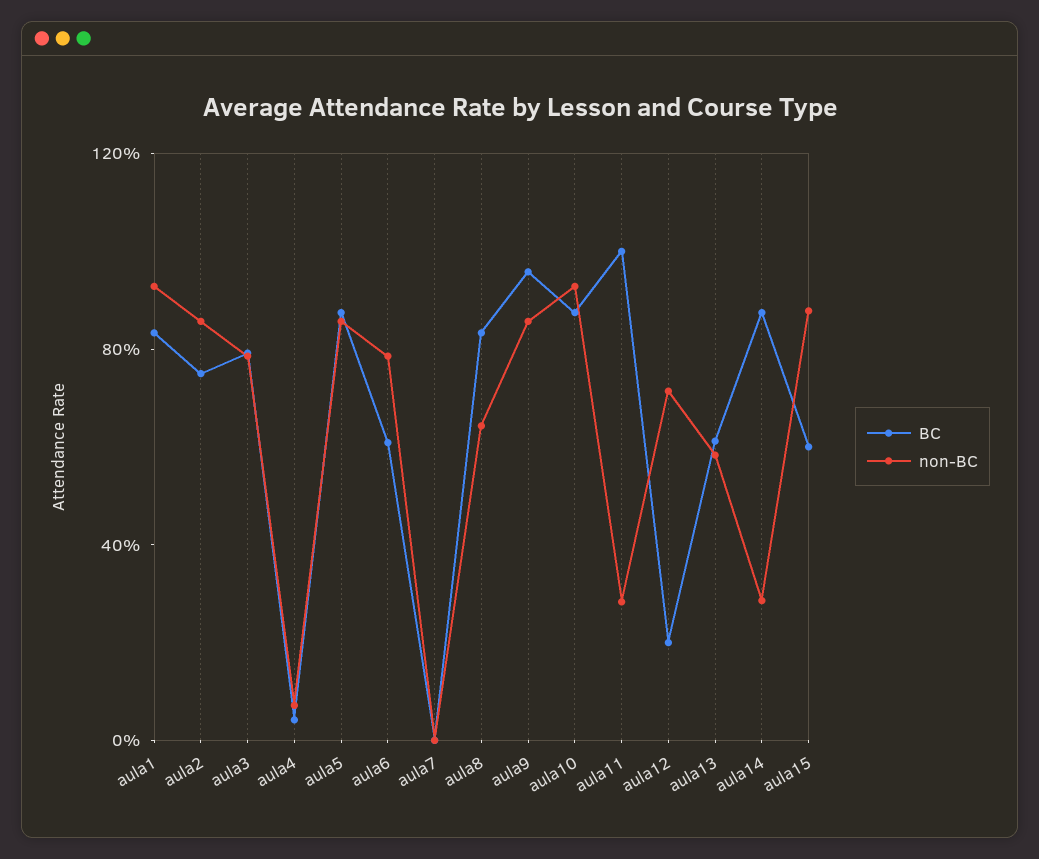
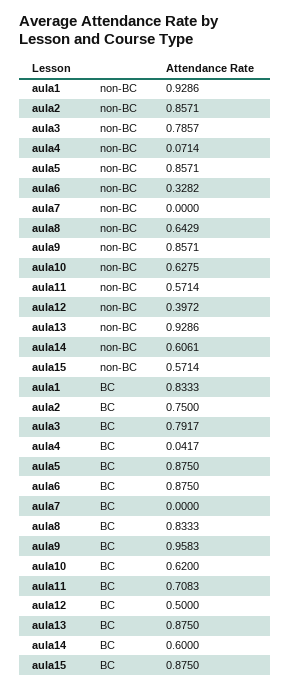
  {
    "BC": {
      "aula1": 0.8333,
      "aula2": 0.75,
      "aula3": 0.7917,
      "aula4": 0.0417,
      "aula5": 0.875,
-     "aula6": 0.6,
+     "aula6": 0.875,
      "aula7": 0,
      "aula8": 0.8333,
      "aula9": 0.9583,
-     "aula10": 0.9,
+     "aula10": 0.62,
-     "aula11": 1,
+     "aula11": 0.7083,
-     "aula12": 0.2,
+     "aula12": 0.5,
-     "aula13": 0.6,
+     "aula13": 0.875,
-     "aula14": 0.9,
+     "aula14": 0.6,
-     "aula15": 0.6
+     "aula15": 0.875
    },
    "non-BC": {
      "aula1": 0.9286,
      "aula2": 0.8571,
      "aula3": 0.7857,
      "aula4": 0.0714,
      "aula5": 0.8571,
-     "aula6": 0.8,
+     "aula6": 0.3282,
      "aula7": 0,
      "aula8": 0.6429,
      "aula9": 0.8571,
-     "aula10": 0.9,
+     "aula10": 0.6275,
-     "aula11": 0.3,
+     "aula11": 0.5714,
-     "aula12": 0.7,
+     "aula12": 0.3972,
-     "aula13": 0.6,
+     "aula13": 0.9286,
-     "aula14": 0.3,
+     "aula14": 0.6061,
-     "aula15": 0.9
+     "aula15": 0.5714
    }
  }

